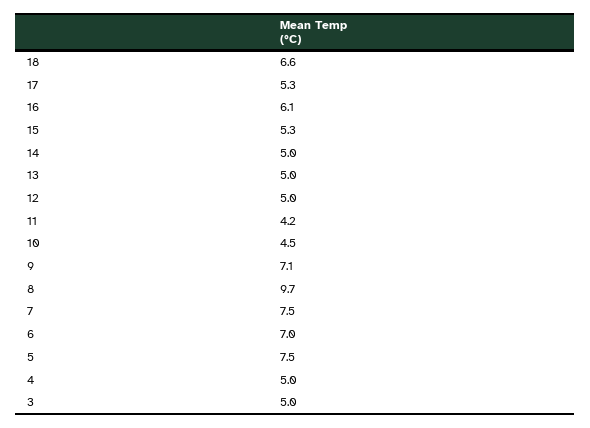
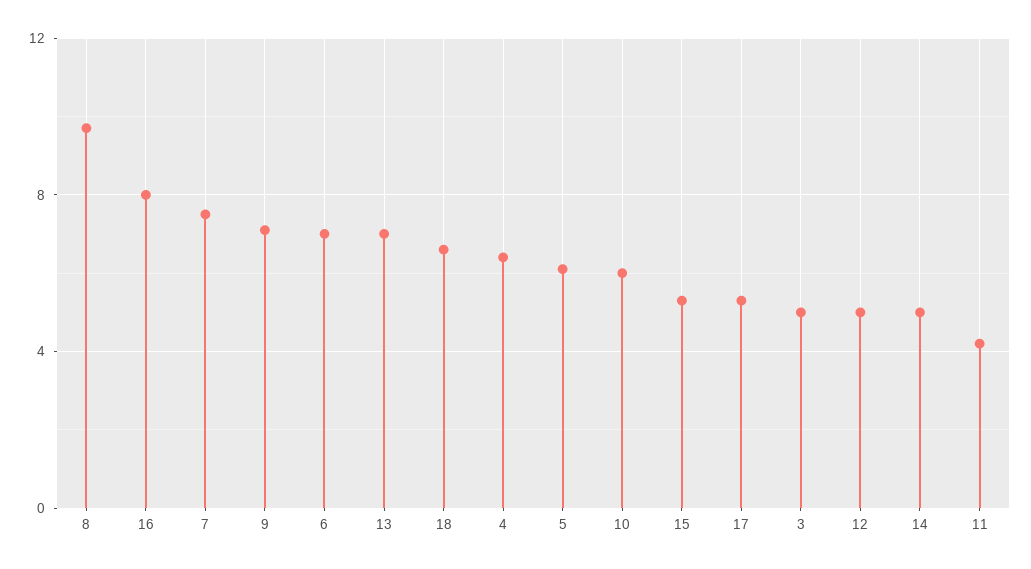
  {
    "18": 6.6,
    "17": 5.3,
-   "16": 6.1,
+   "16": 8,
    "15": 5.3,
    "14": 5,
-   "13": 5,
+   "13": 7,
    "12": 5,
    "11": 4.2,
-   "10": 4.5,
+   "10": 6,
    "9": 7.1,
    "8": 9.7,
    "7": 7.5,
    "6": 7,
-   "5": 7.5,
+   "5": 6,
-   "4": 5,
+   "4": 6.5,
    "3": 5
  }

